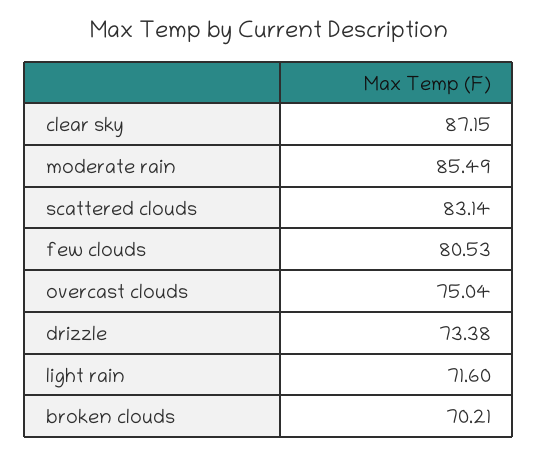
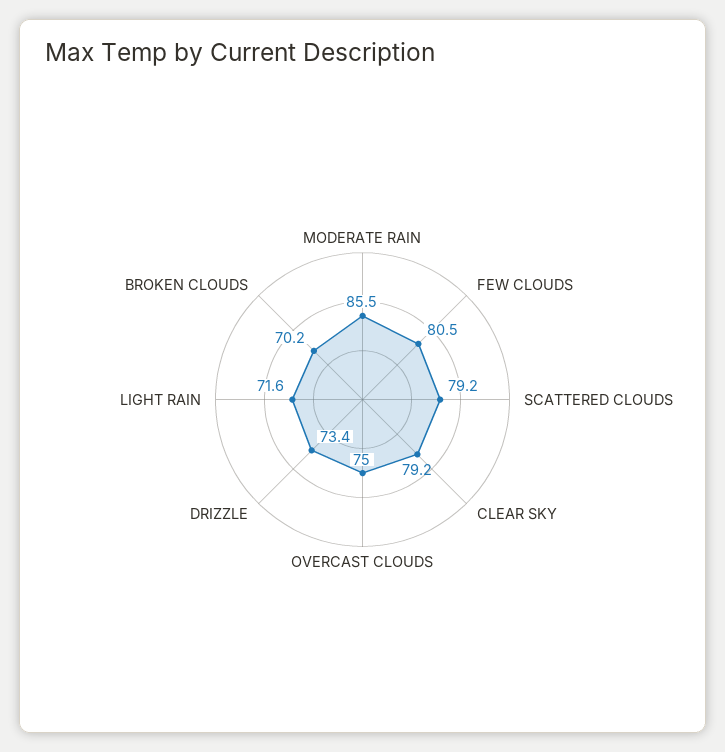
  {
-   "clear sky": 87.15,
+   "clear sky": 79.2,
    "moderate rain": 85.49,
-   "scattered clouds": 83.14,
+   "scattered clouds": 79.2,
    "few clouds": 80.53,
    "overcast clouds": 75.04,
    "drizzle": 73.38,
    "light rain": 71.6,
    "broken clouds": 70.21
  }

